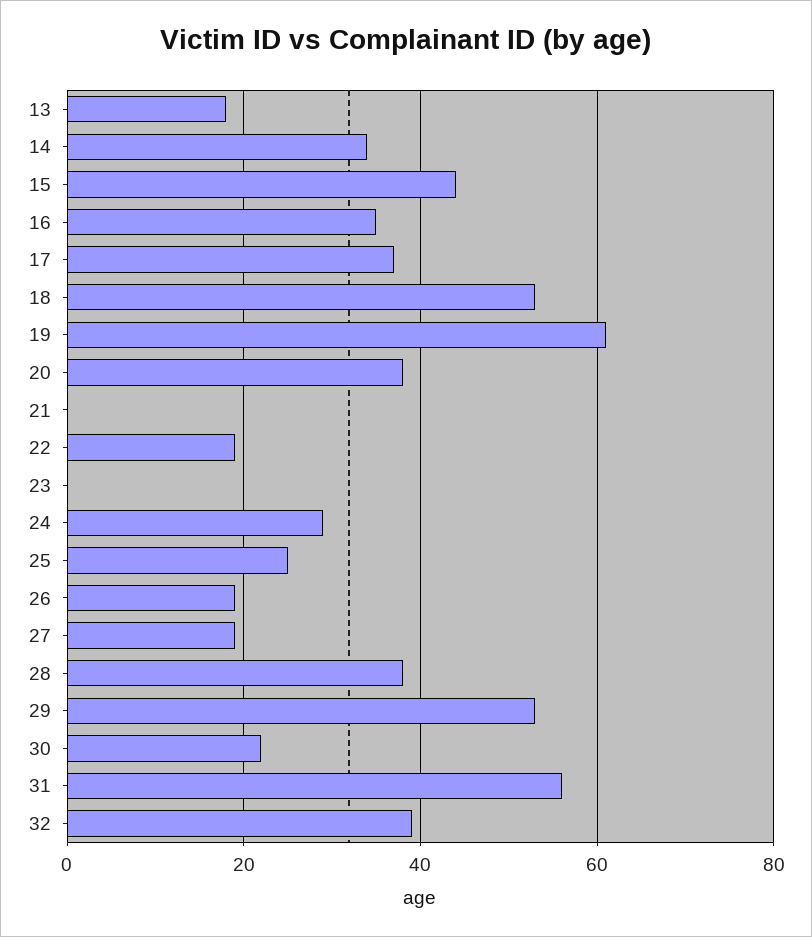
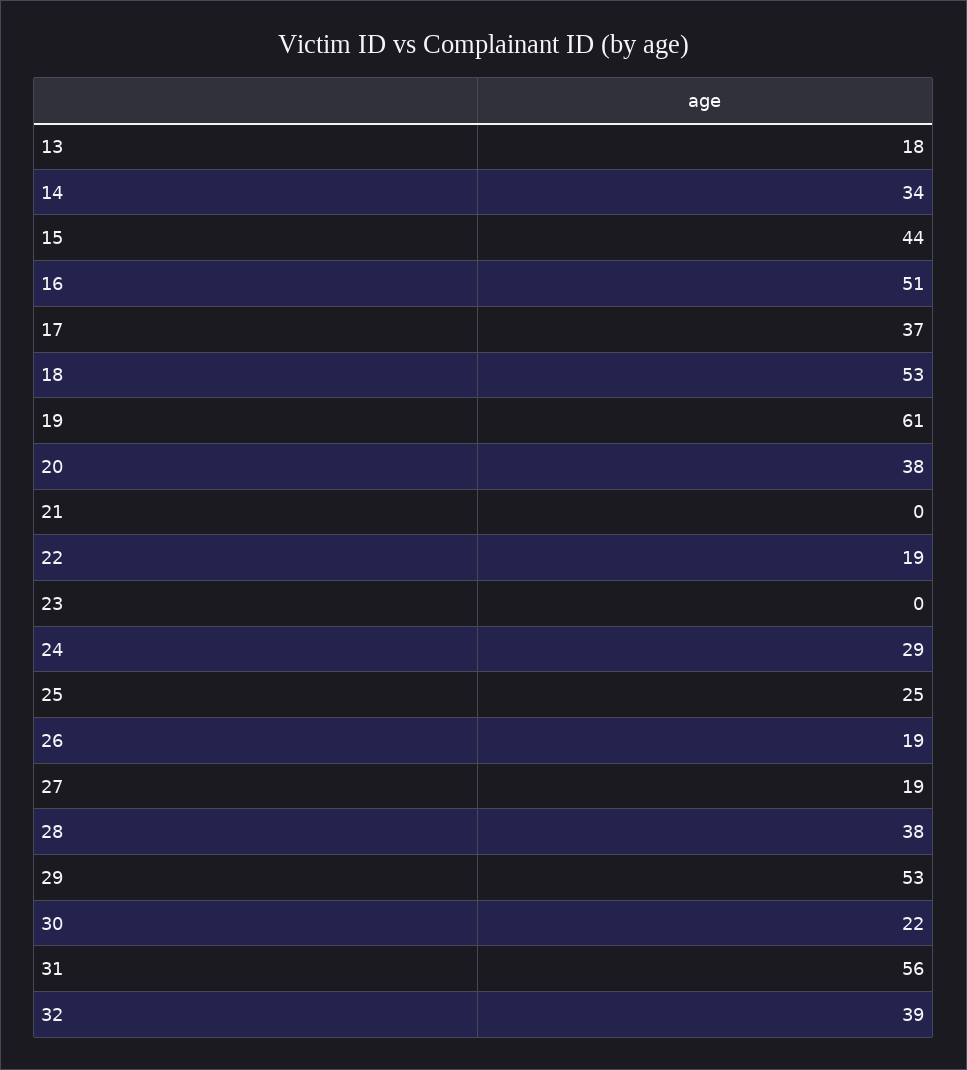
  {
    "13": 18,
    "14": 34,
    "15": 44,
-   "16": 35,
+   "16": 51,
    "17": 37,
    "18": 53,
    "19": 61,
    "20": 38,
    "21": 0,
    "22": 19,
    "23": 0,
    "24": 29,
    "25": 25,
    "26": 19,
    "27": 19,
    "28": 38,
    "29": 53,
    "30": 22,
    "31": 56,
    "32": 39
  }

